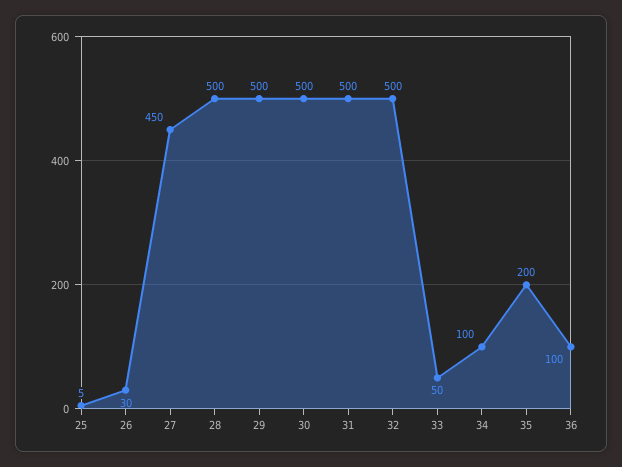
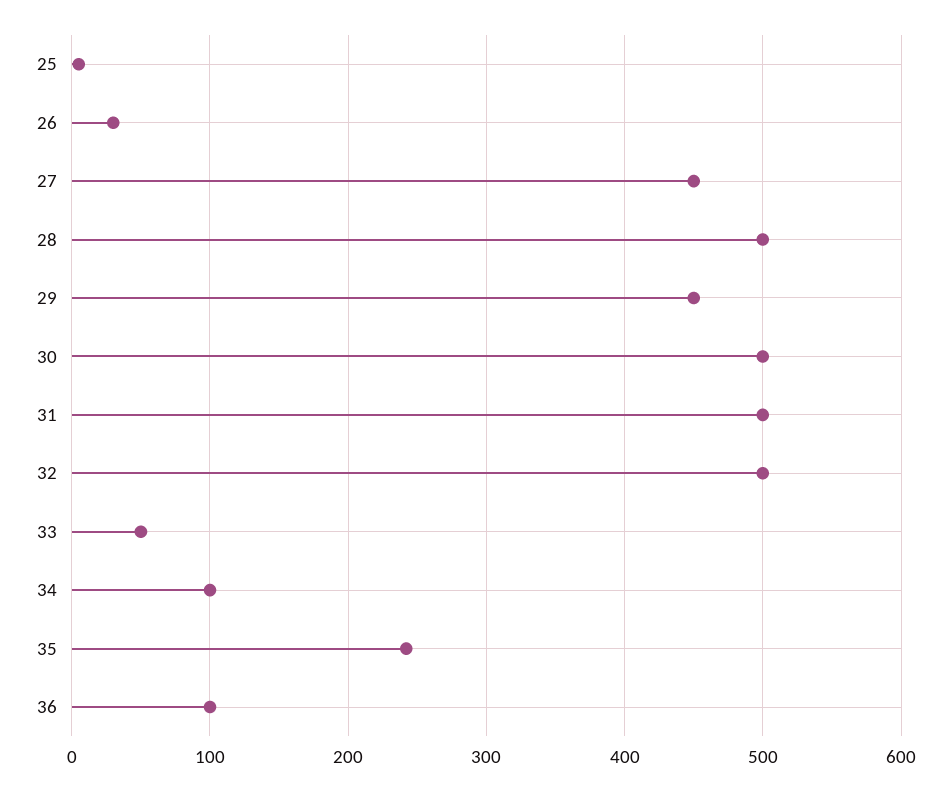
  {
    "25": 5,
    "26": 30,
    "27": 450,
    "28": 500,
-   "29": 500,
+   "29": 450,
    "30": 500,
    "31": 500,
    "32": 500,
    "33": 50,
    "34": 100,
-   "35": 200,
+   "35": 240,
    "36": 100
  }

